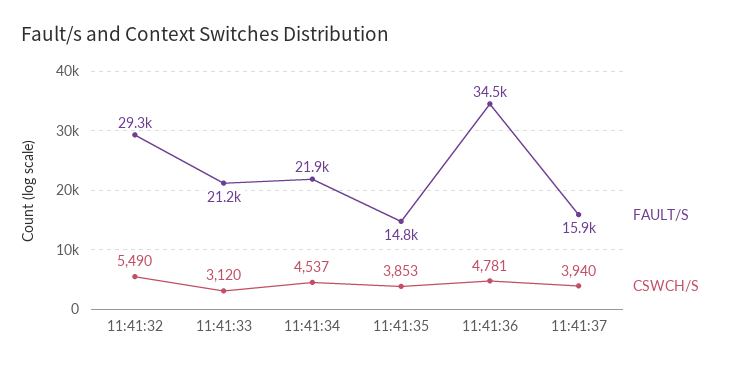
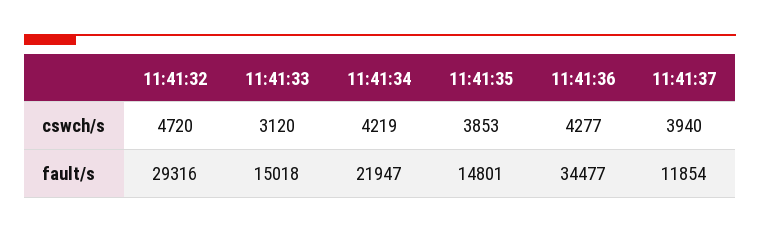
  {
    "FAULT/S": {
      "11:41:32": 29316,
-     "11:41:33": 21200,
+     "11:41:33": 15018,
      "11:41:34": 21947,
      "11:41:35": 14801,
      "11:41:36": 34477,
-     "11:41:37": 15900
+     "11:41:37": 11854
    },
    "CSWCH/S": {
-     "11:41:32": 5490,
+     "11:41:32": 4720,
      "11:41:33": 3120,
-     "11:41:34": 4537,
+     "11:41:34": 4219,
      "11:41:35": 3853,
-     "11:41:36": 4781,
+     "11:41:36": 4277,
      "11:41:37": 3940
    }
  }

